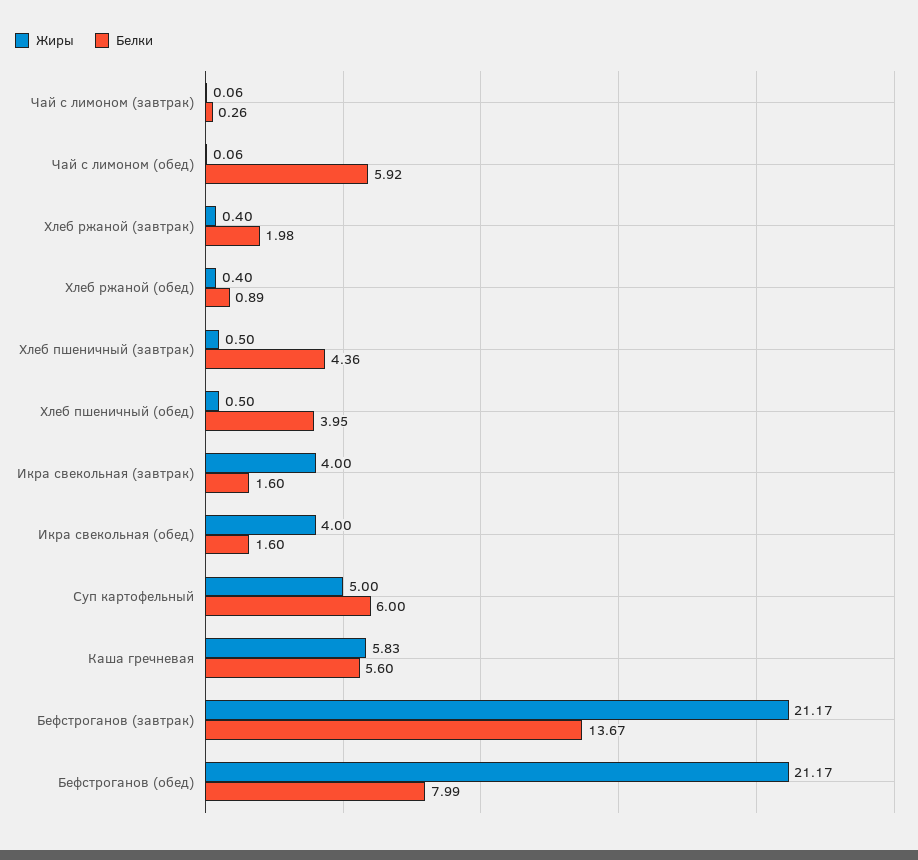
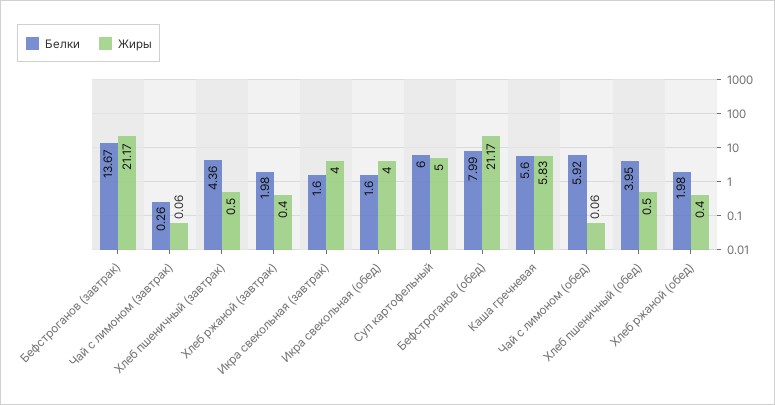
  {
    "Жиры": {
      "Чай с лимоном (завтрак)": 0.06,
      "Чай с лимоном (обед)": 0.06,
      "Хлеб ржаной (завтрак)": 0.4,
      "Хлеб ржаной (обед)": 0.4,
      "Хлеб пшеничный (завтрак)": 0.5,
      "Хлеб пшеничный (обед)": 0.5,
      "Икра свекольная (завтрак)": 4,
      "Икра свекольная (обед)": 4,
      "Суп картофельный": 5,
      "Каша гречневая": 5.83,
      "Бефстроганов (завтрак)": 21.17,
      "Бефстроганов (обед)": 21.17
    },
    "Белки": {
      "Чай с лимоном (завтрак)": 0.26,
      "Чай с лимоном (обед)": 5.92,
      "Хлеб ржаной (завтрак)": 1.98,
-     "Хлеб ржаной (обед)": 0.89,
+     "Хлеб ржаной (обед)": 1.98,
      "Хлеб пшеничный (завтрак)": 4.36,
      "Хлеб пшеничный (обед)": 3.95,
      "Икра свекольная (завтрак)": 1.6,
      "Икра свекольная (обед)": 1.6,
      "Суп картофельный": 6,
      "Каша гречневая": 5.6,
      "Бефстроганов (завтрак)": 13.67,
      "Бефстроганов (обед)": 7.99
    }
  }

